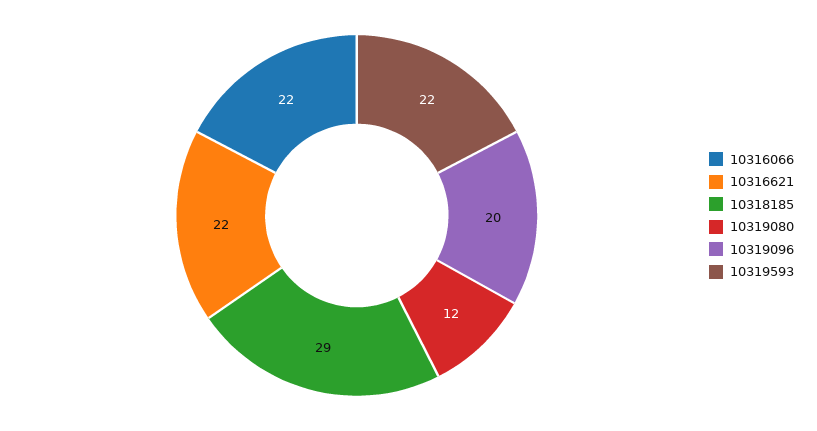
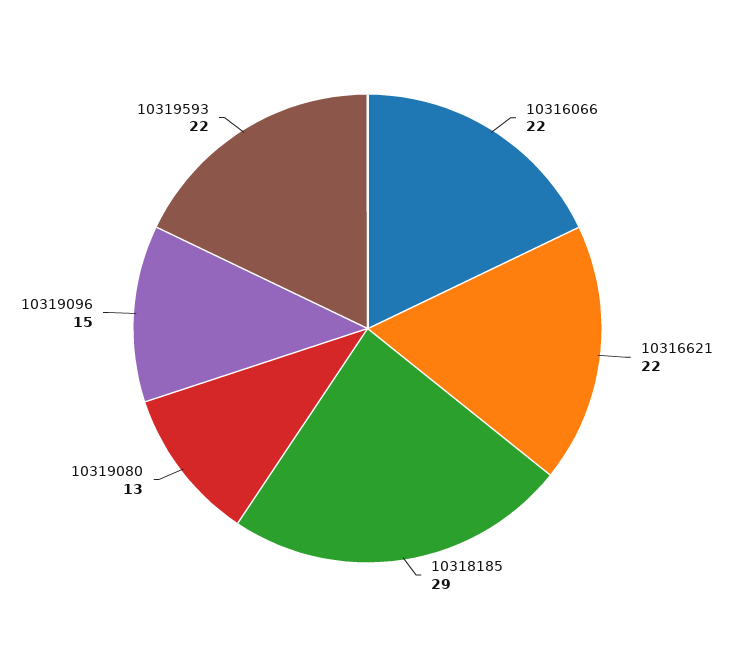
  {
    "10316066": 22,
    "10316621": 22,
    "10318185": 29,
-   "10319080": 12,
+   "10319080": 13,
-   "10319096": 20,
+   "10319096": 15,
    "10319593": 22
  }

